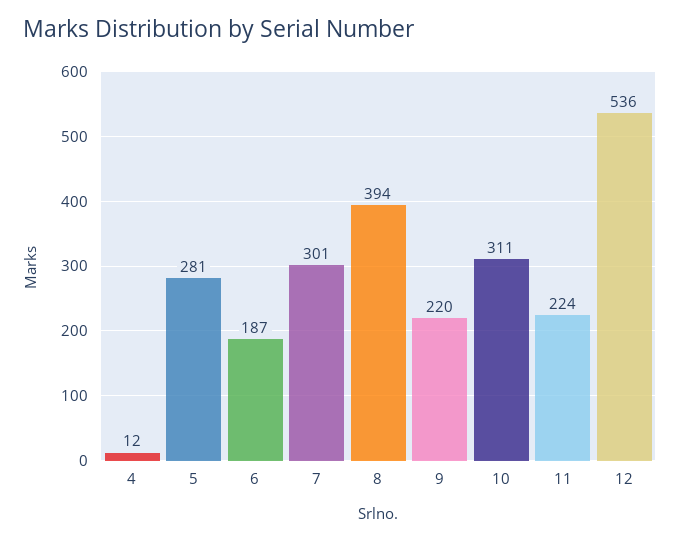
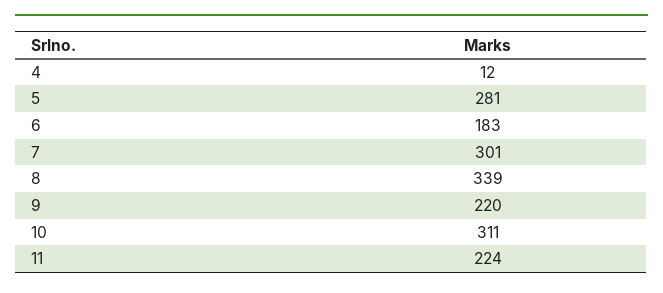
  {
    "4": 12,
    "5": 281,
-   "6": 187,
+   "6": 183,
    "7": 301,
-   "8": 394,
+   "8": 339,
    "9": 220,
    "10": 311,
-   "11": 224,
+   "11": 224
-   "12": 536
  }

